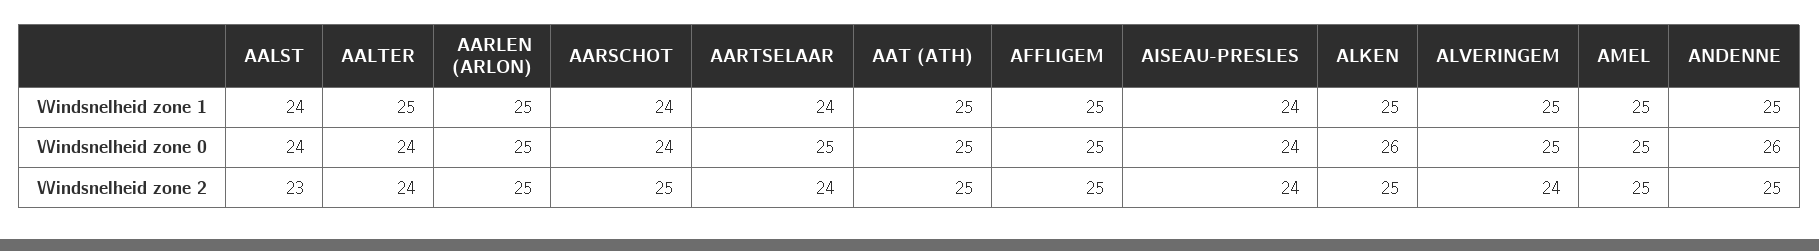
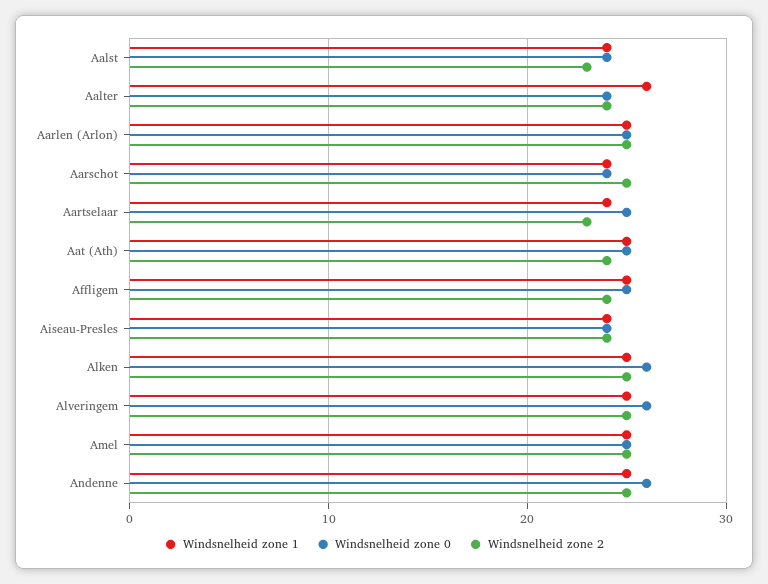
  {
    "Windsnelheid zone 1": {
      "AALST": 24,
-     "AALTER": 25,
+     "AALTER": 26,
      "AARLEN (ARLON)": 25,
      "AARSCHOT": 24,
      "AARTSELAAR": 24,
      "AAT (ATH)": 25,
      "AFFLIGEM": 25,
      "AISEAU-PRESLES": 24,
      "ALKEN": 25,
      "ALVERINGEM": 25,
      "AMEL": 25,
      "ANDENNE": 25
    },
    "Windsnelheid zone 0": {
      "AALST": 24,
      "AALTER": 24,
      "AARLEN (ARLON)": 25,
      "AARSCHOT": 24,
      "AARTSELAAR": 25,
      "AAT (ATH)": 25,
      "AFFLIGEM": 25,
      "AISEAU-PRESLES": 24,
      "ALKEN": 26,
-     "ALVERINGEM": 25,
+     "ALVERINGEM": 26,
      "AMEL": 25,
      "ANDENNE": 26
    },
    "Windsnelheid zone 2": {
      "AALST": 23,
      "AALTER": 24,
      "AARLEN (ARLON)": 25,
      "AARSCHOT": 25,
-     "AARTSELAAR": 24,
+     "AARTSELAAR": 23,
-     "AAT (ATH)": 25,
+     "AAT (ATH)": 24,
-     "AFFLIGEM": 25,
+     "AFFLIGEM": 24,
      "AISEAU-PRESLES": 24,
      "ALKEN": 25,
-     "ALVERINGEM": 24,
+     "ALVERINGEM": 25,
      "AMEL": 25,
      "ANDENNE": 25
    }
  }

